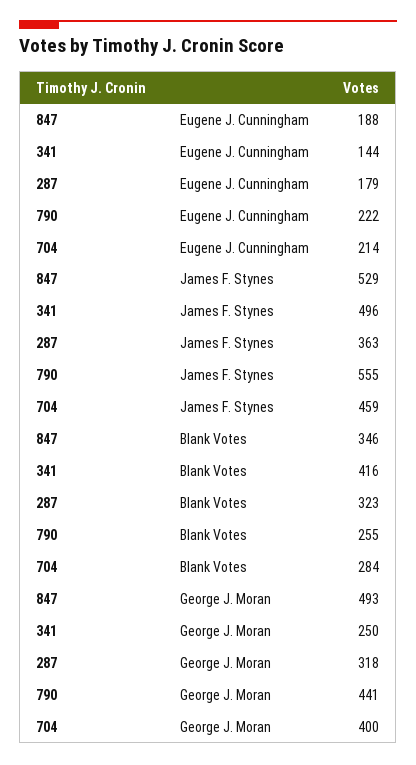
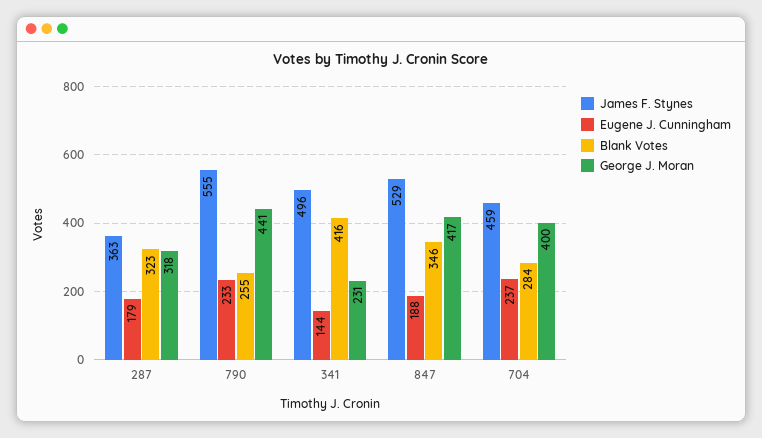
  {
    "Eugene J. Cunningham": {
      "847": 188,
      "341": 144,
      "287": 179,
-     "790": 222,
+     "790": 233,
-     "704": 214
+     "704": 237
    },
    "James F. Stynes": {
      "847": 529,
      "341": 496,
      "287": 363,
      "790": 555,
      "704": 459
    },
    "Blank Votes": {
      "847": 346,
      "341": 416,
      "287": 323,
      "790": 255,
      "704": 284
    },
    "George J. Moran": {
-     "847": 493,
+     "847": 417,
-     "341": 250,
+     "341": 231,
      "287": 318,
      "790": 441,
      "704": 400
    }
  }

